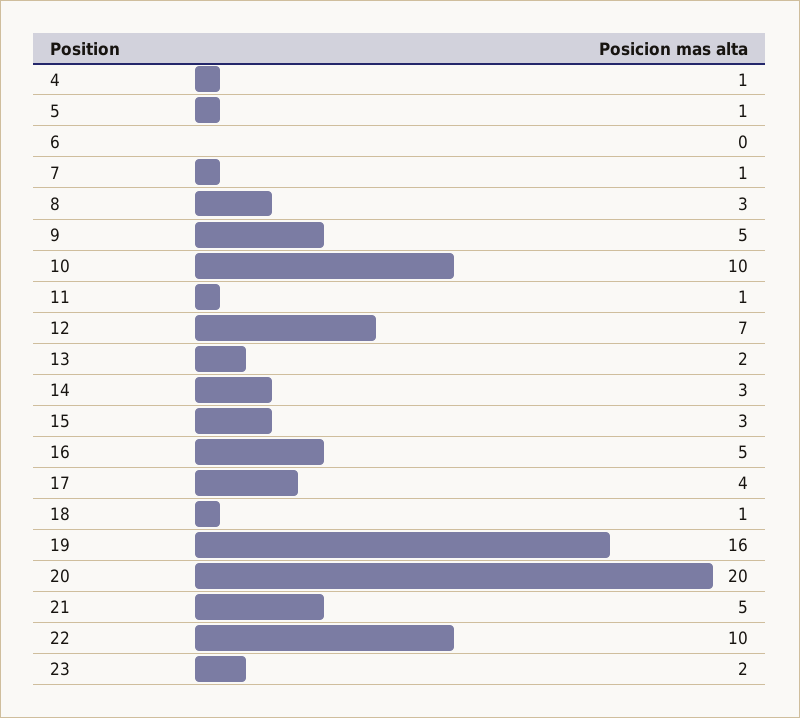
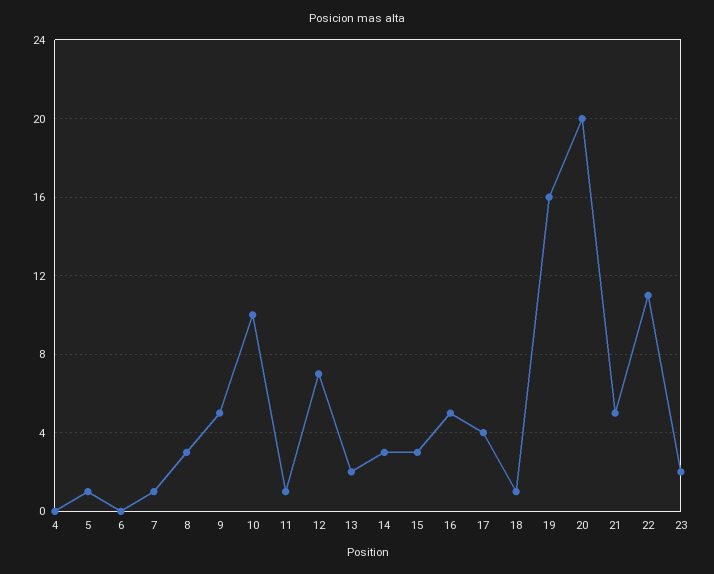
  {
-   "4": 1,
+   "4": 0,
    "5": 1,
    "6": 0,
    "7": 1,
    "8": 3,
    "9": 5,
    "10": 10,
    "11": 1,
    "12": 7,
    "13": 2,
    "14": 3,
    "15": 3,
    "16": 5,
    "17": 4,
    "18": 1,
    "19": 16,
    "20": 20,
    "21": 5,
-   "22": 10,
+   "22": 11,
    "23": 2
  }

